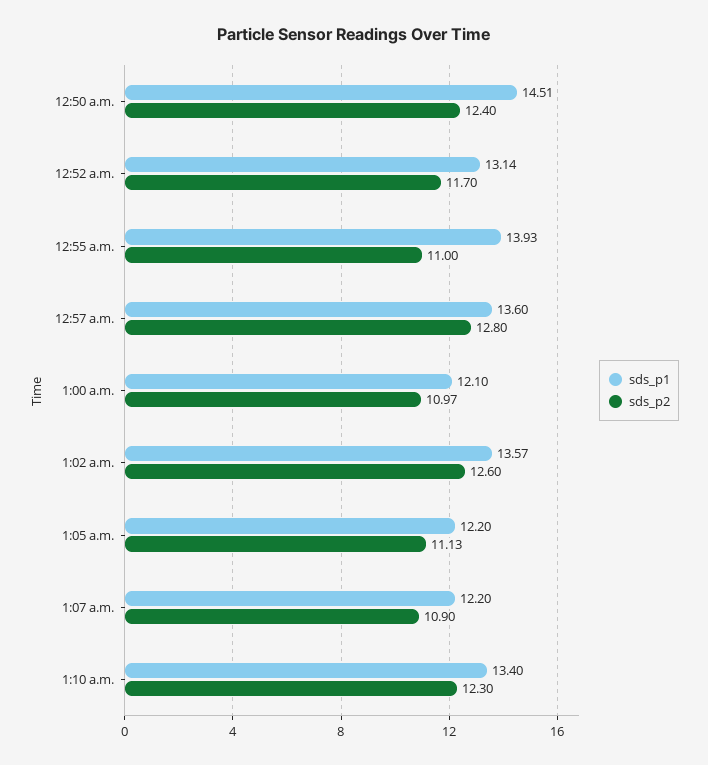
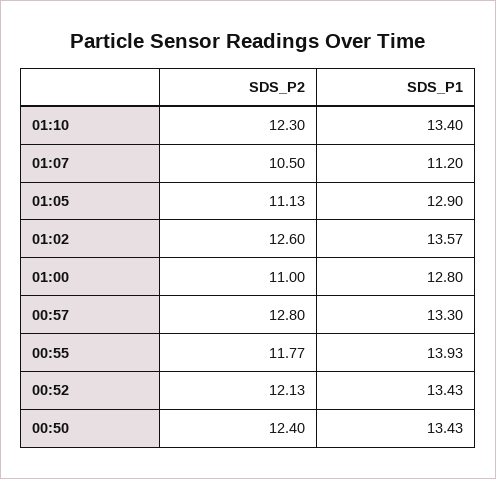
  {
    "sds_p1": {
-     "12:50 a.m.": 14.51,
+     "12:50 a.m.": 13.43,
-     "12:52 a.m.": 13.14,
+     "12:52 a.m.": 13.43,
      "12:55 a.m.": 13.93,
-     "12:57 a.m.": 13.6,
+     "12:57 a.m.": 13.3,
-     "1:00 a.m.": 12.1,
+     "1:00 a.m.": 12.8,
      "1:02 a.m.": 13.57,
-     "1:05 a.m.": 12.2,
+     "1:05 a.m.": 12.9,
-     "1:07 a.m.": 12.2,
+     "1:07 a.m.": 11.2,
      "1:10 a.m.": 13.4
    },
    "sds_p2": {
      "12:50 a.m.": 12.4,
-     "12:52 a.m.": 11.7,
+     "12:52 a.m.": 12.13,
-     "12:55 a.m.": 11,
+     "12:55 a.m.": 11.77,
      "12:57 a.m.": 12.8,
-     "1:00 a.m.": 10.97,
+     "1:00 a.m.": 11,
      "1:02 a.m.": 12.6,
      "1:05 a.m.": 11.13,
-     "1:07 a.m.": 10.9,
+     "1:07 a.m.": 10.5,
      "1:10 a.m.": 12.3
    }
  }

